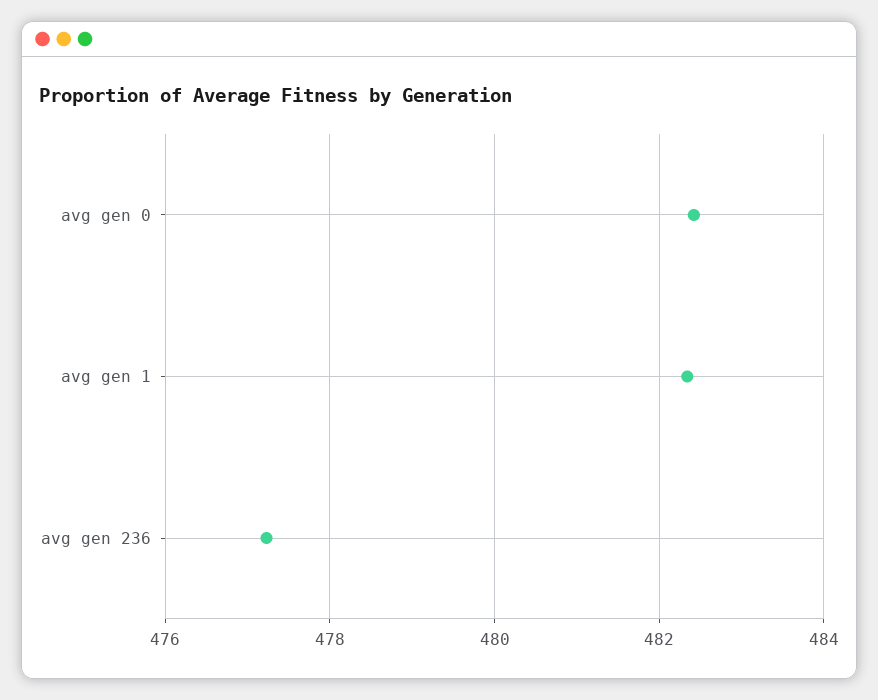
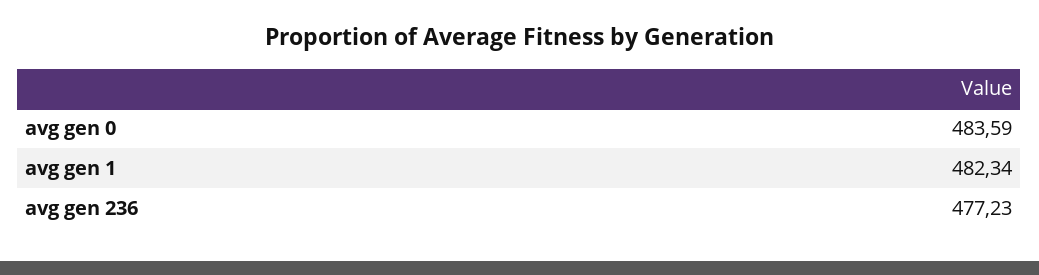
  {
-   "avg gen 0": 482.4,
+   "avg gen 0": 483.59,
    "avg gen 1": 482.34,
    "avg gen 236": 477.23
  }

